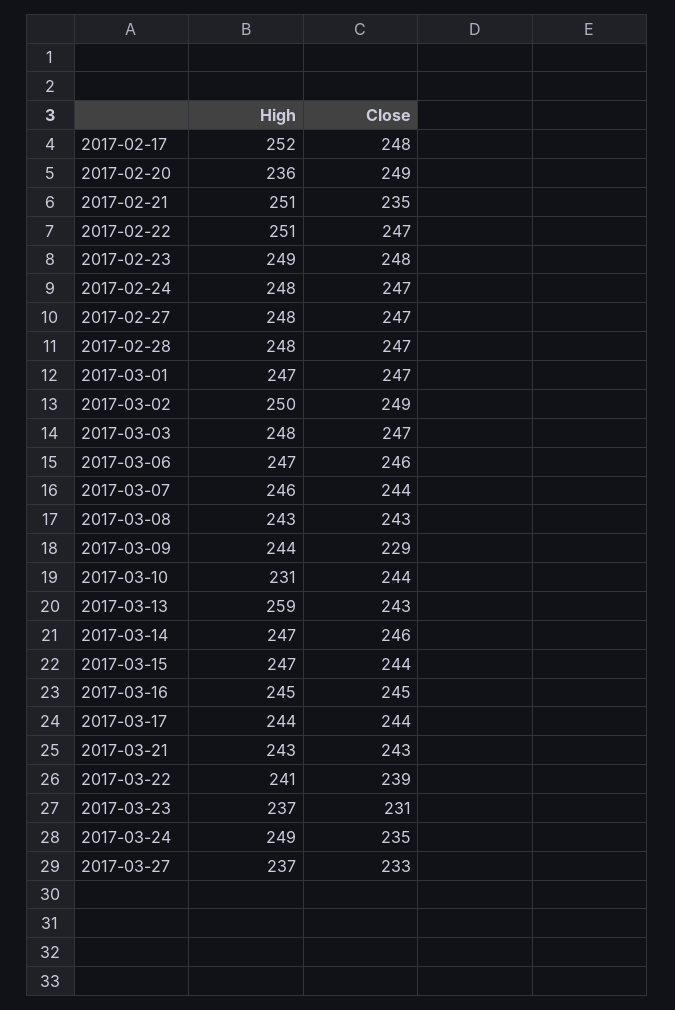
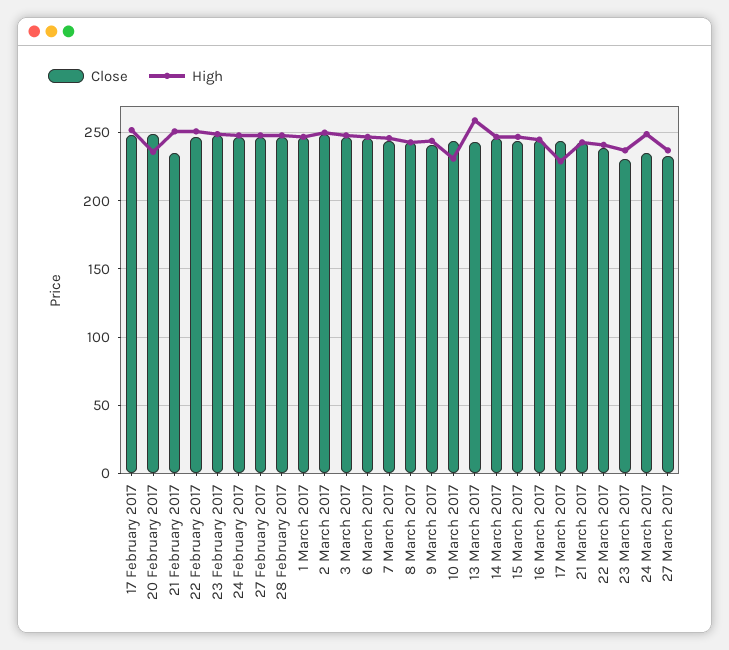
  {
    "High": {
      "2017-02-17": 252,
      "2017-02-20": 236,
      "2017-02-21": 251,
      "2017-02-22": 251,
      "2017-02-23": 249,
      "2017-02-24": 248,
      "2017-02-27": 248,
      "2017-02-28": 248,
      "2017-03-01": 247,
      "2017-03-02": 250,
      "2017-03-03": 248,
      "2017-03-06": 247,
      "2017-03-07": 246,
      "2017-03-08": 243,
      "2017-03-09": 244,
      "2017-03-10": 231,
      "2017-03-13": 259,
      "2017-03-14": 247,
      "2017-03-15": 247,
      "2017-03-16": 245,
-     "2017-03-17": 244,
+     "2017-03-17": 230,
      "2017-03-21": 243,
      "2017-03-22": 241,
      "2017-03-23": 237,
      "2017-03-24": 249,
      "2017-03-27": 237
    },
    "Close": {
      "2017-02-17": 248,
      "2017-02-20": 249,
      "2017-02-21": 235,
      "2017-02-22": 247,
      "2017-02-23": 248,
      "2017-02-24": 247,
      "2017-02-27": 247,
      "2017-02-28": 247,
      "2017-03-01": 247,
      "2017-03-02": 249,
      "2017-03-03": 247,
      "2017-03-06": 246,
      "2017-03-07": 244,
      "2017-03-08": 243,
-     "2017-03-09": 229,
+     "2017-03-09": 240,
      "2017-03-10": 244,
      "2017-03-13": 243,
      "2017-03-14": 246,
      "2017-03-15": 244,
      "2017-03-16": 245,
      "2017-03-17": 244,
      "2017-03-21": 243,
      "2017-03-22": 239,
      "2017-03-23": 231,
      "2017-03-24": 235,
      "2017-03-27": 233
    }
  }

